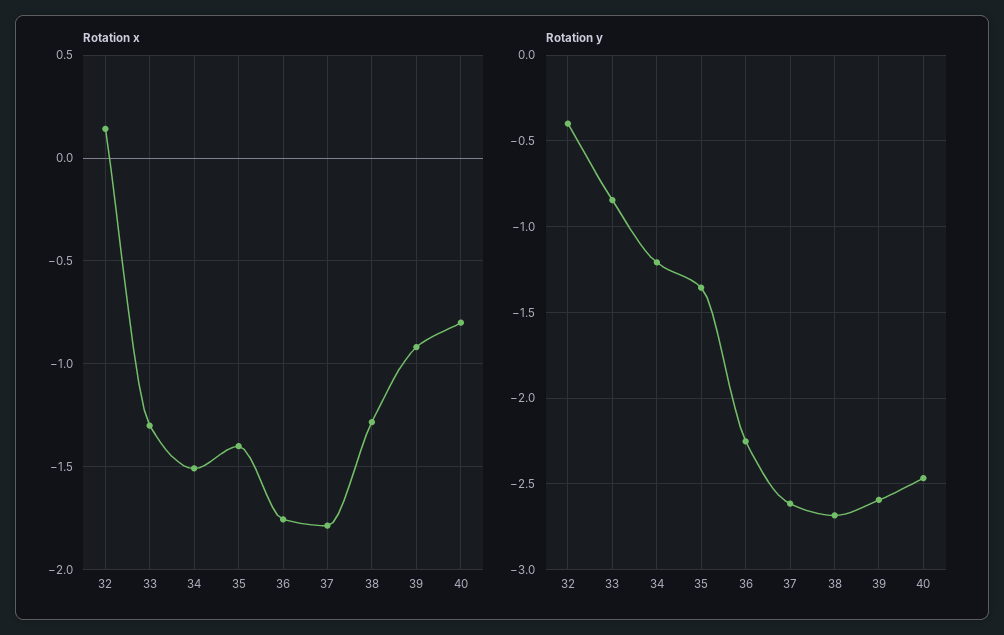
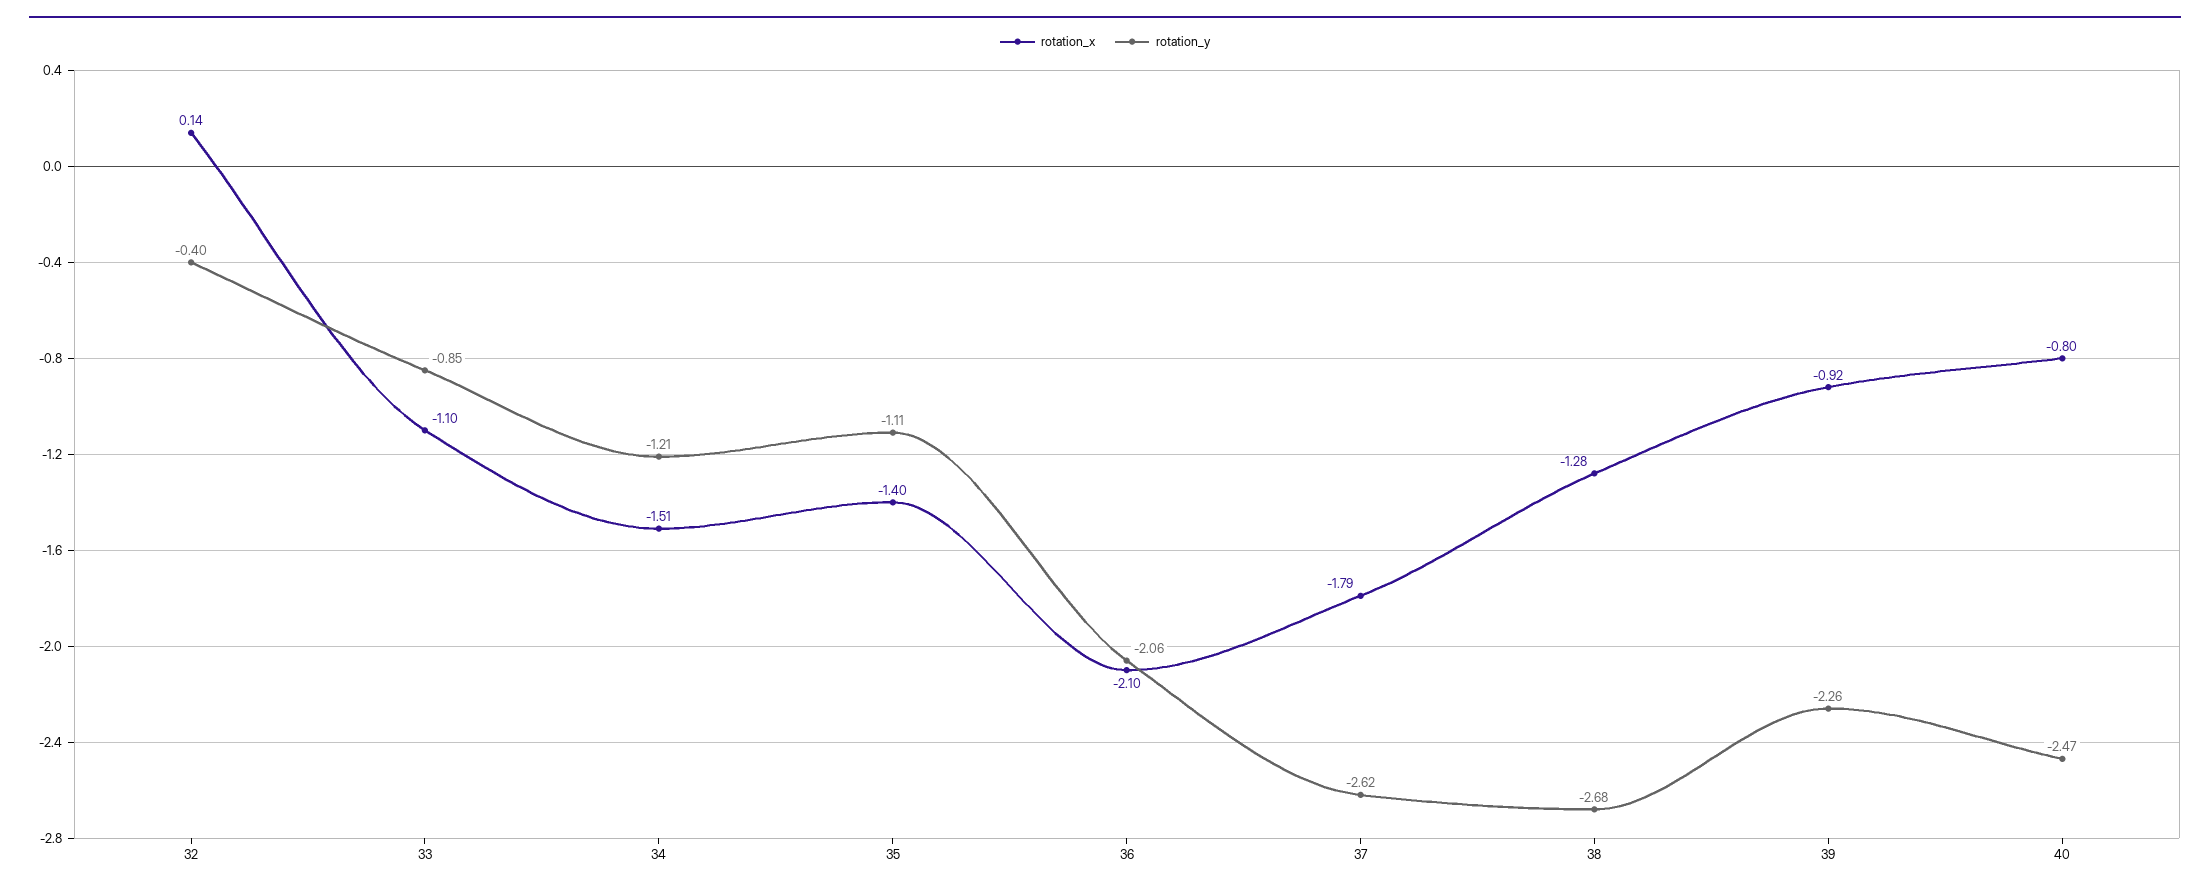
  {
    "Rotation x": {
      "32": 0.14,
-     "33": -1.3,
+     "33": -1.1,
      "34": -1.51,
      "35": -1.4,
-     "36": -1.75,
+     "36": -2.1,
      "37": -1.79,
      "38": -1.28,
      "39": -0.92,
      "40": -0.8
    },
    "Rotation y": {
      "32": -0.4,
      "33": -0.85,
      "34": -1.21,
-     "35": -1.35,
+     "35": -1.11,
-     "36": -2.25,
+     "36": -2.06,
      "37": -2.62,
      "38": -2.68,
-     "39": -2.6,
+     "39": -2.26,
      "40": -2.47
    }
  }

